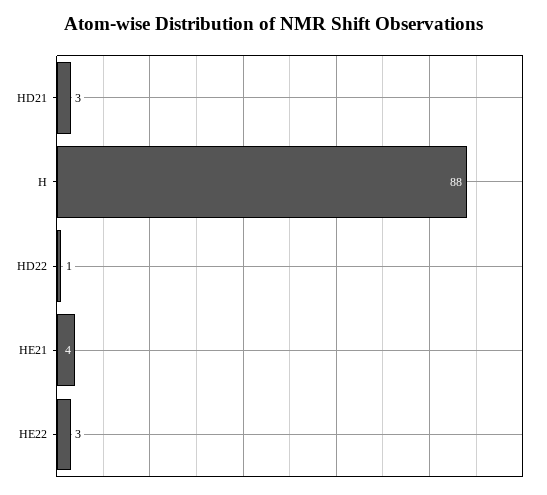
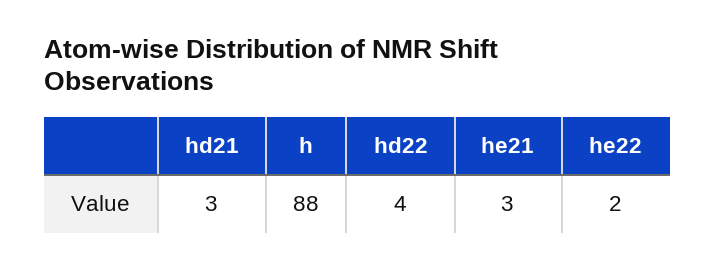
  {
    "HD21": 3,
    "H": 88,
-   "HD22": 1,
+   "HD22": 4,
-   "HE21": 4,
+   "HE21": 3,
-   "HE22": 3
+   "HE22": 2
  }

